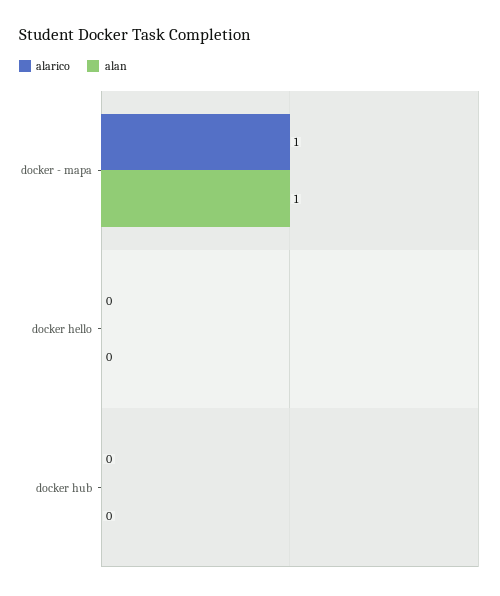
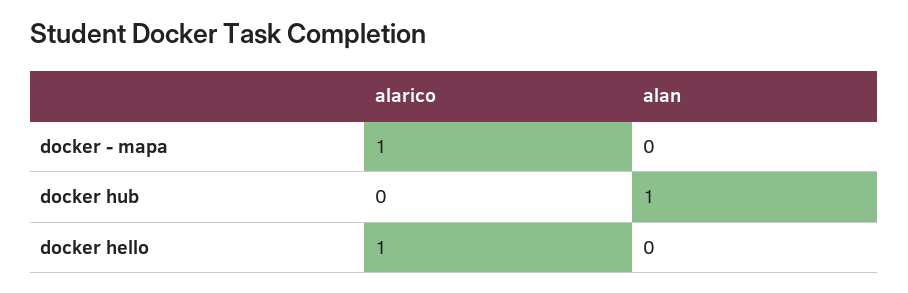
  {
    "alarico": {
      "docker - mapa": 1,
-     "docker hello": 0,
+     "docker hello": 1,
      "docker hub": 0
    },
    "alan": {
-     "docker - mapa": 1,
+     "docker - mapa": 0,
      "docker hello": 0,
-     "docker hub": 0
+     "docker hub": 1
    }
  }

